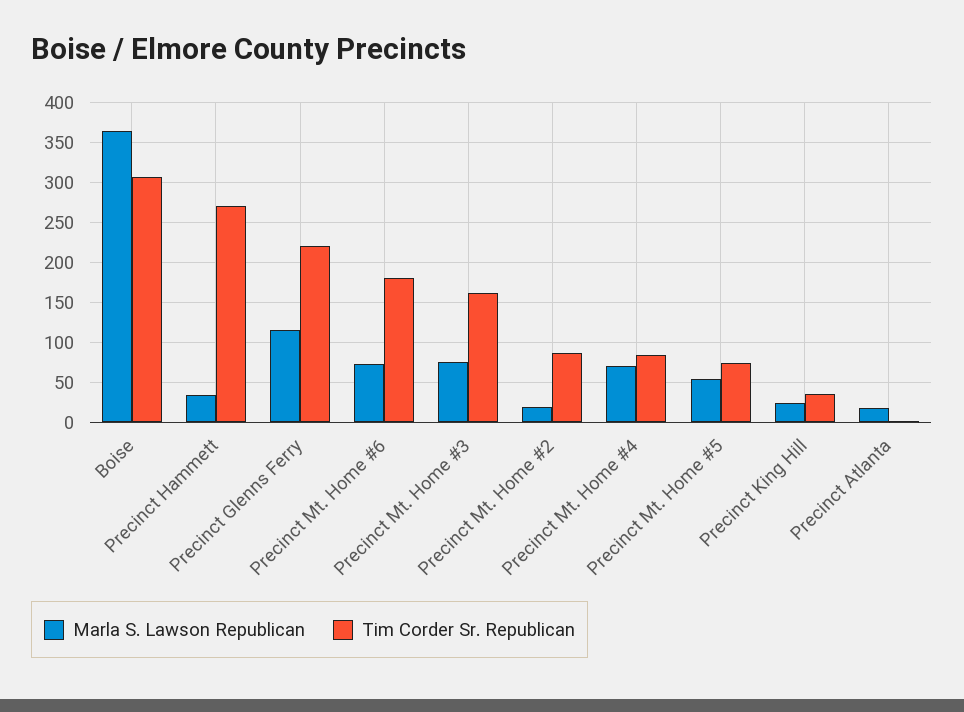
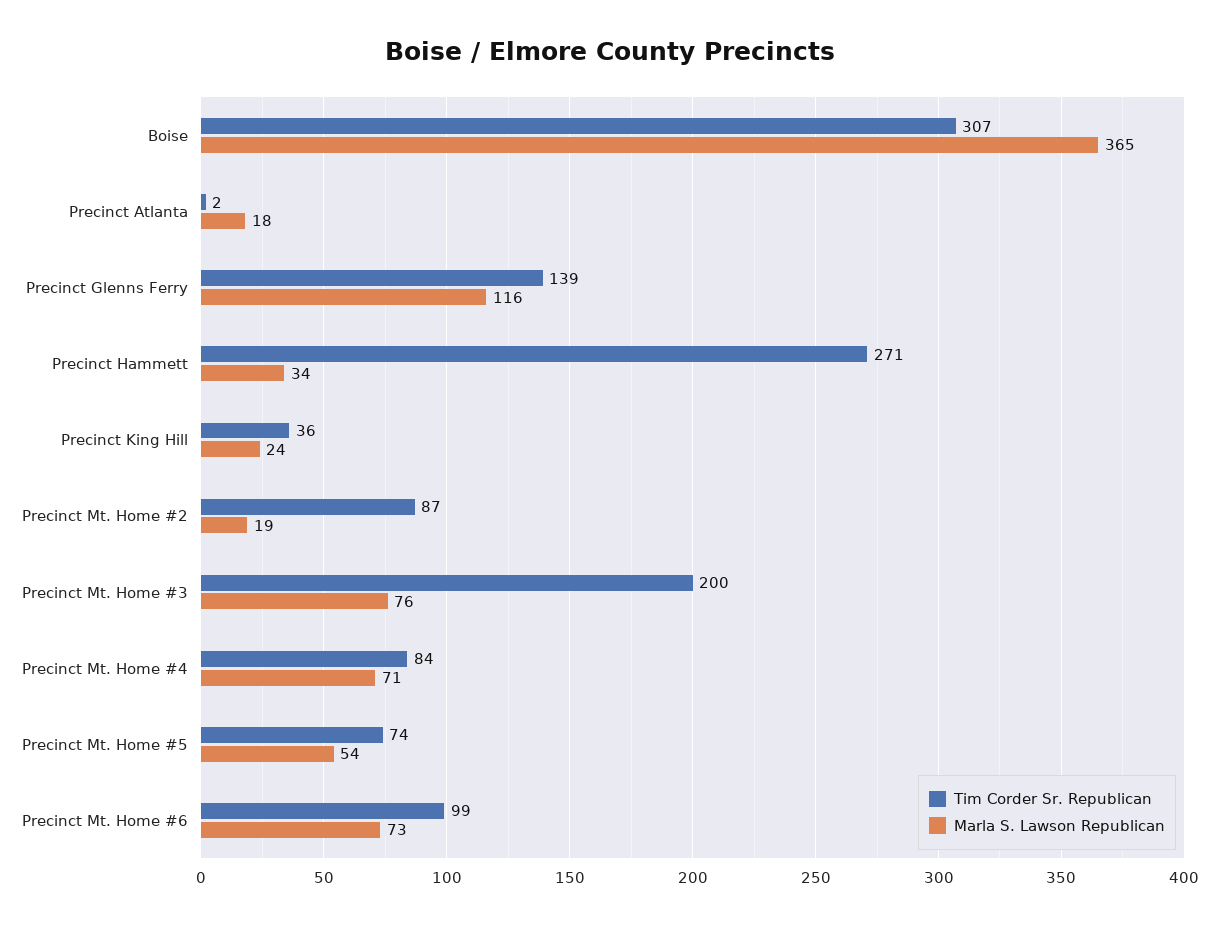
  {
    "Marla S. Lawson Republican": {
      "Boise": 365,
      "Precinct Hammett": 34,
      "Precinct Glenns Ferry": 116,
      "Precinct Mt. Home #6": 73,
      "Precinct Mt. Home #3": 76,
      "Precinct Mt. Home #2": 19,
      "Precinct Mt. Home #4": 71,
      "Precinct Mt. Home #5": 54,
      "Precinct King Hill": 24,
      "Precinct Atlanta": 18
    },
    "Tim Corder Sr. Republican": {
      "Boise": 307,
      "Precinct Hammett": 271,
-     "Precinct Glenns Ferry": 220,
+     "Precinct Glenns Ferry": 139,
-     "Precinct Mt. Home #6": 180,
+     "Precinct Mt. Home #6": 99,
-     "Precinct Mt. Home #3": 160,
+     "Precinct Mt. Home #3": 200,
      "Precinct Mt. Home #2": 87,
      "Precinct Mt. Home #4": 84,
      "Precinct Mt. Home #5": 74,
      "Precinct King Hill": 36,
      "Precinct Atlanta": 2
    }
  }

